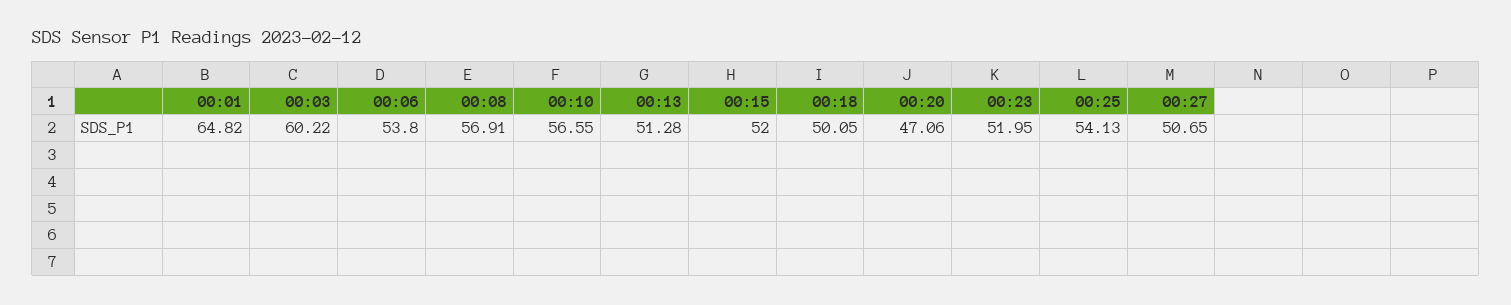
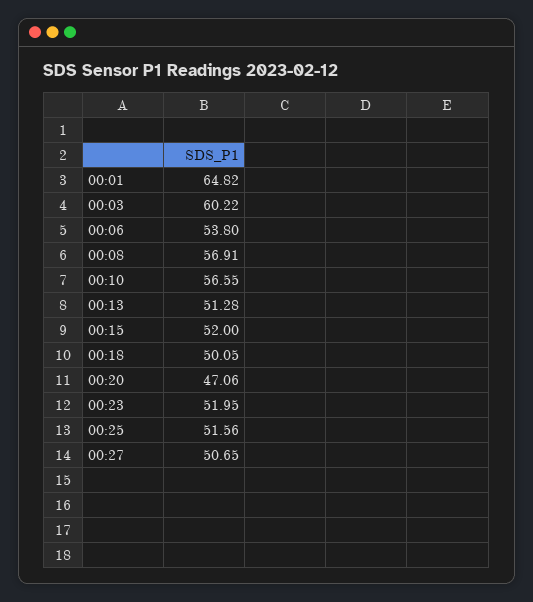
  {
    "00:01": 64.82,
    "00:03": 60.22,
    "00:06": 53.8,
    "00:08": 56.91,
    "00:10": 56.55,
    "00:13": 51.28,
    "00:15": 52,
    "00:18": 50.05,
    "00:20": 47.06,
    "00:23": 51.95,
-   "00:25": 54.13,
+   "00:25": 51.56,
    "00:27": 50.65
  }

